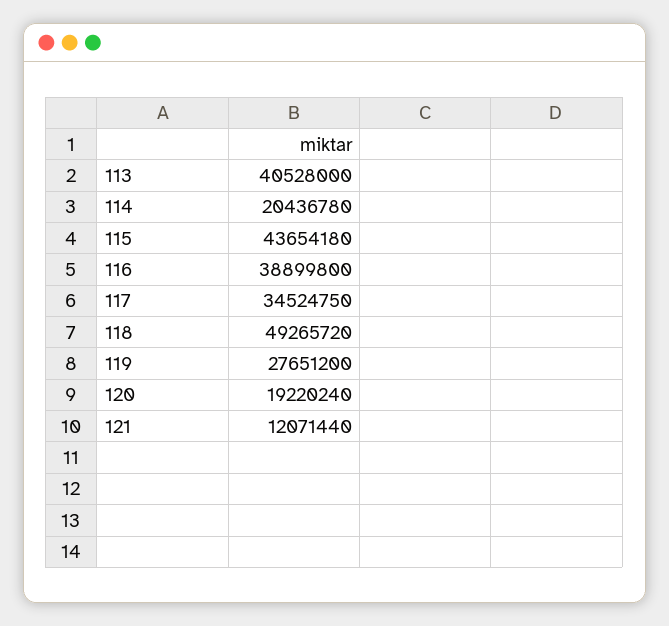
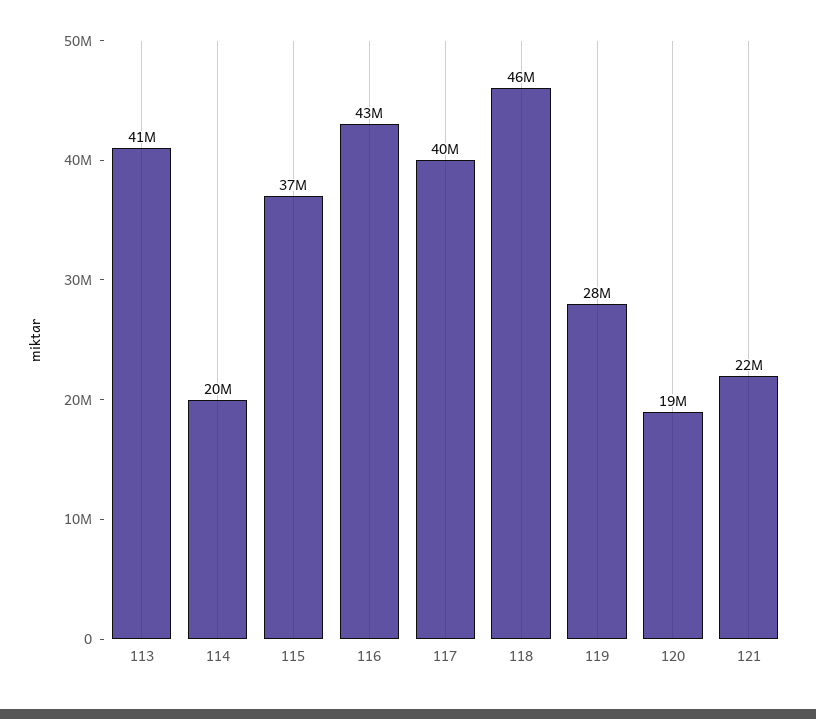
  {
    "113": 40528000,
    "114": 20436780,
-   "115": 43654180,
+   "115": 37000000,
-   "116": 38899800,
+   "116": 43000000,
-   "117": 34524750,
+   "117": 40000000,
-   "118": 49265720,
+   "118": 46000000,
    "119": 27651200,
    "120": 19220240,
-   "121": 12071440
+   "121": 22000000
  }

